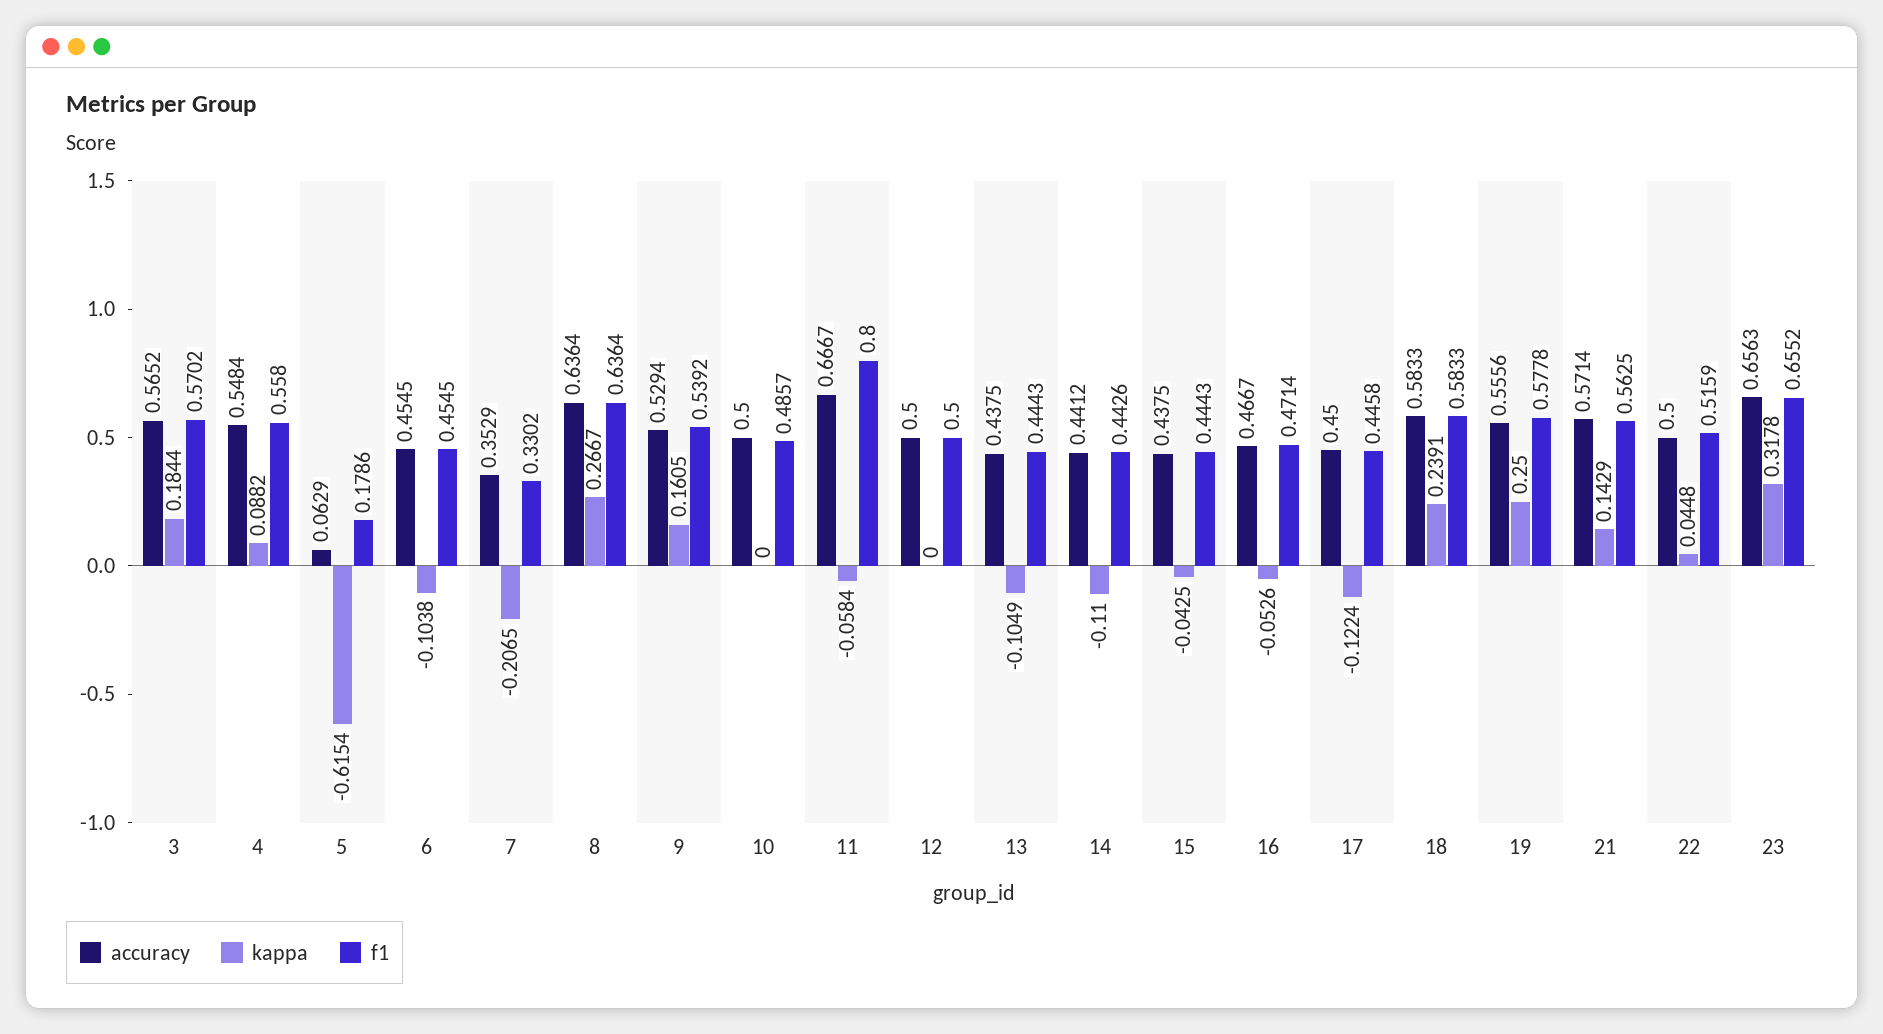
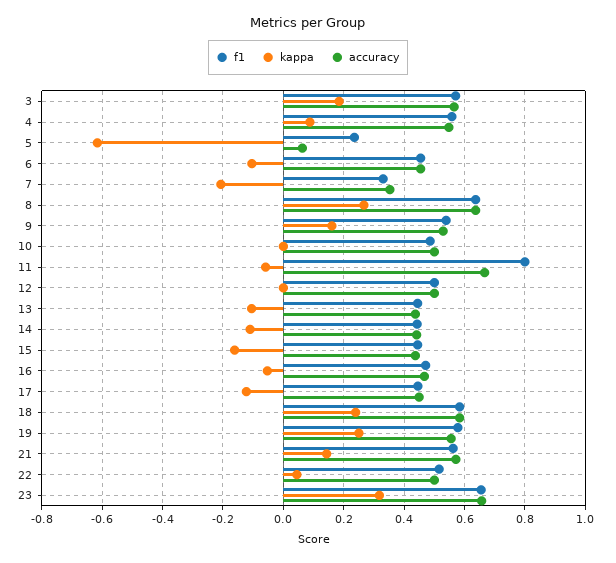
  {
    "accuracy": {
      "3": 0.5652,
      "4": 0.5484,
      "5": 0.0629,
      "6": 0.4545,
      "7": 0.3529,
      "8": 0.6364,
      "9": 0.5294,
      "10": 0.5,
      "11": 0.6667,
      "12": 0.5,
      "13": 0.4375,
      "14": 0.4412,
      "15": 0.4375,
      "16": 0.4667,
      "17": 0.45,
      "18": 0.5833,
      "19": 0.5556,
      "21": 0.5714,
      "22": 0.5,
      "23": 0.6563
    },
    "kappa": {
      "3": 0.1844,
      "4": 0.0882,
      "5": -0.6154,
      "6": -0.1038,
      "7": -0.2065,
      "8": 0.2667,
      "9": 0.1605,
      "10": 0,
      "11": -0.0584,
      "12": 0,
      "13": -0.1049,
      "14": -0.11,
-     "15": -0.0425,
+     "15": -0.16,
      "16": -0.0526,
      "17": -0.1224,
      "18": 0.2391,
      "19": 0.25,
      "21": 0.1429,
      "22": 0.0448,
      "23": 0.3178
    },
    "f1": {
      "3": 0.5702,
      "4": 0.558,
-     "5": 0.1786,
+     "5": 0.24,
      "6": 0.4545,
      "7": 0.3302,
      "8": 0.6364,
      "9": 0.5392,
      "10": 0.4857,
      "11": 0.8,
      "12": 0.5,
      "13": 0.4443,
      "14": 0.4426,
      "15": 0.4443,
      "16": 0.4714,
      "17": 0.4458,
      "18": 0.5833,
      "19": 0.5778,
      "21": 0.5625,
      "22": 0.5159,
      "23": 0.6552
    }
  }

